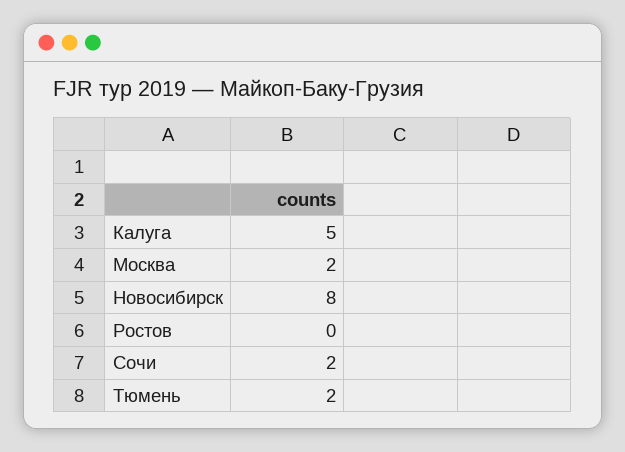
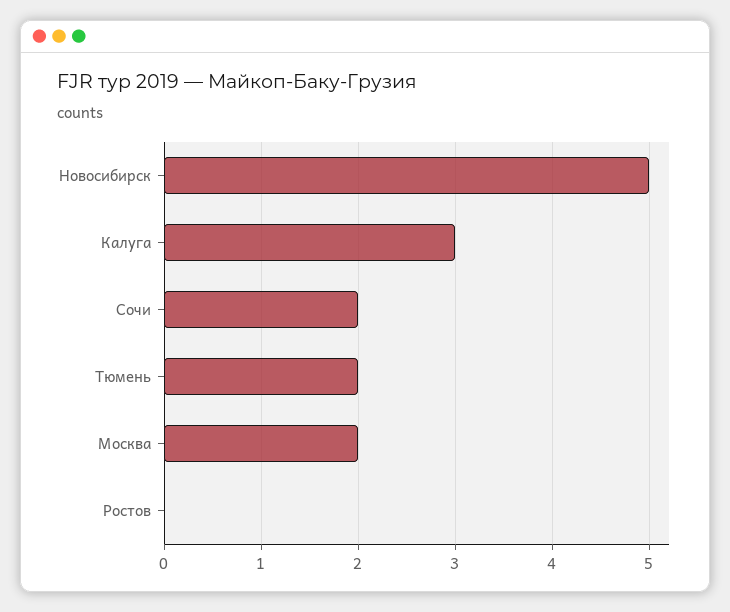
  {
-   "Калуга": 5,
+   "Калуга": 3,
    "Москва": 2,
-   "Новосибирск": 8,
+   "Новосибирск": 5,
    "Ростов": 0,
    "Сочи": 2,
    "Тюмень": 2
  }

